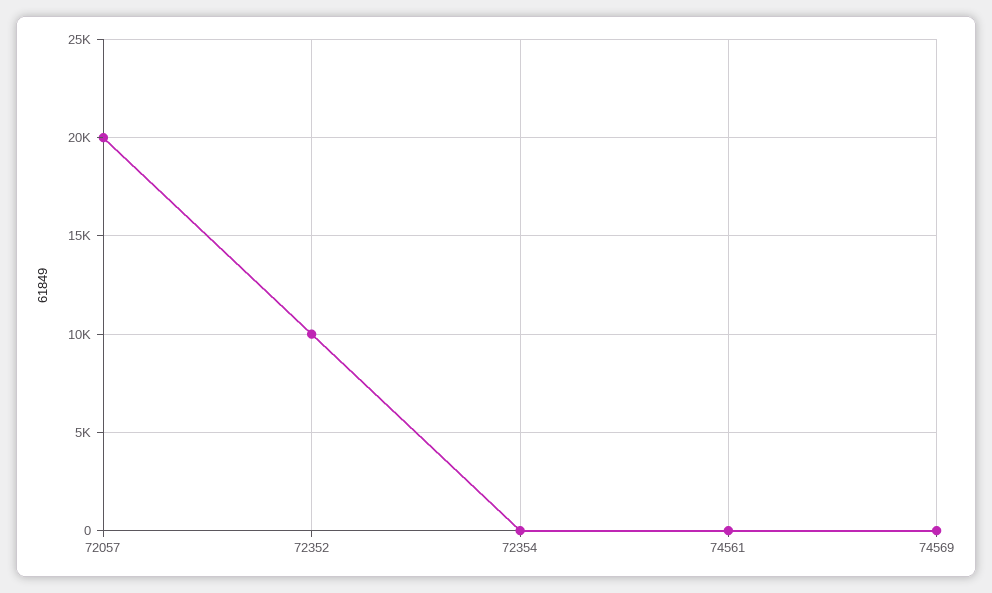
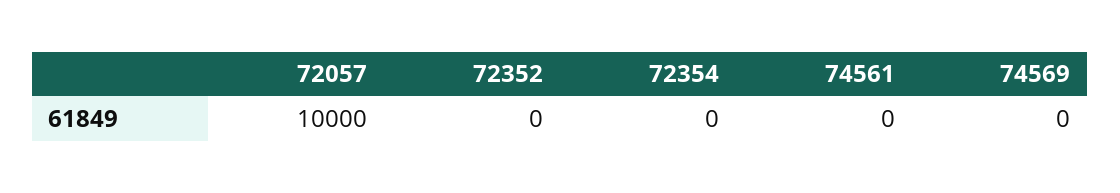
  {
-   "72057": 20000,
+   "72057": 10000,
-   "72352": 10000,
+   "72352": 0,
    "72354": 0,
    "74561": 0,
    "74569": 0
  }

